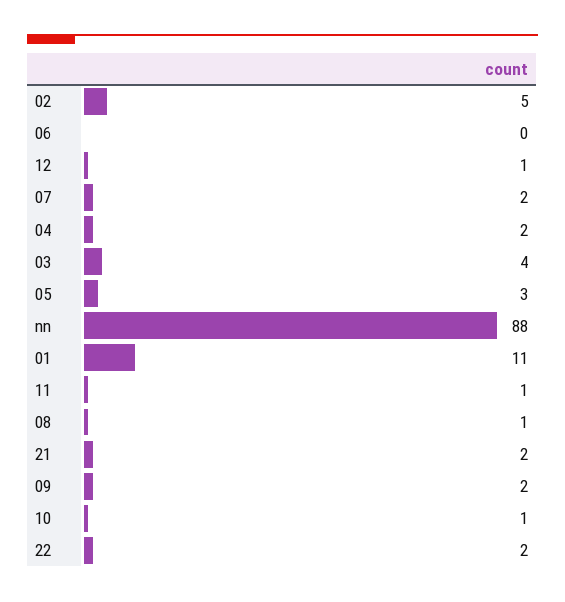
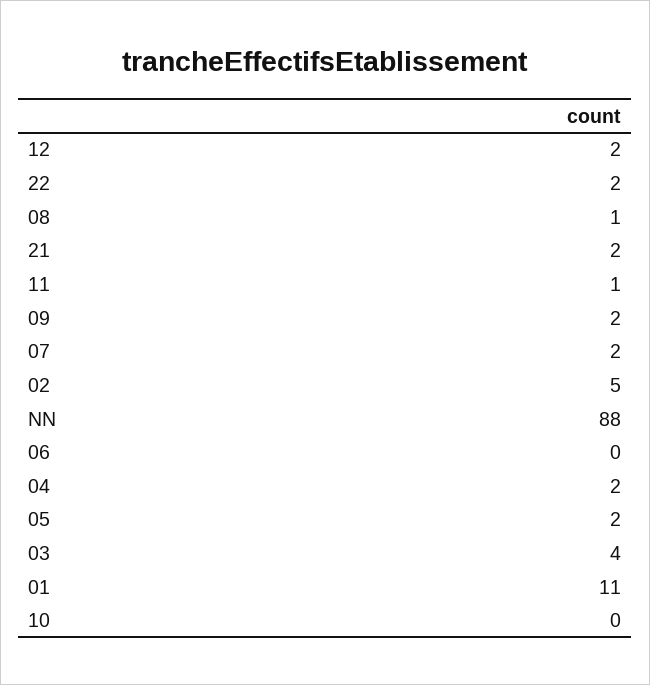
  {
    "02": 5,
    "06": 0,
-   "12": 1,
+   "12": 2,
    "07": 2,
    "04": 2,
    "03": 4,
-   "05": 3,
+   "05": 2,
    "nn": 88,
    "01": 11,
    "11": 1,
    "08": 1,
    "21": 2,
    "09": 2,
-   "10": 1,
+   "10": 0,
    "22": 2
  }

